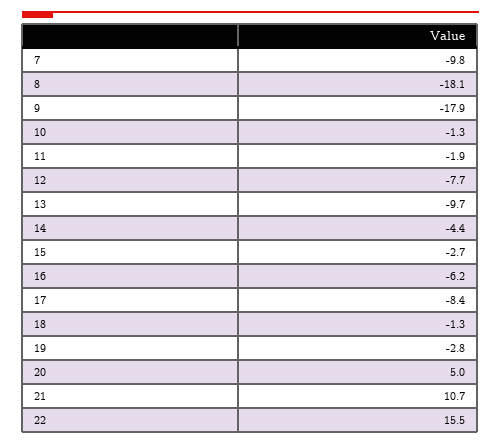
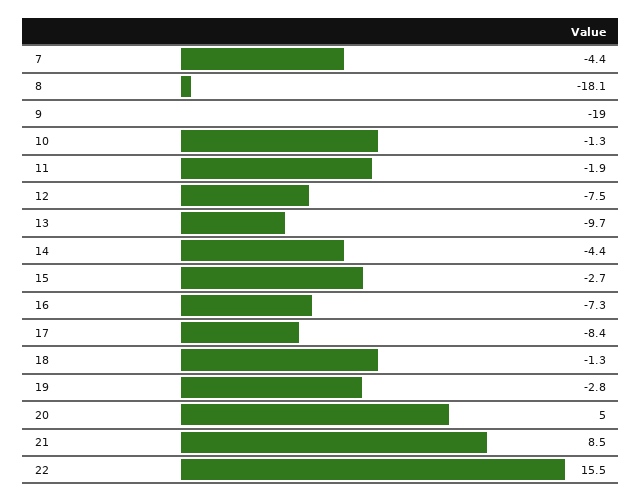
  {
-   "7": -9.8,
+   "7": -4.4,
    "8": -18.1,
-   "9": -17.9,
+   "9": -19,
    "10": -1.3,
    "11": -1.9,
-   "12": -7.7,
+   "12": -7.5,
    "13": -9.7,
    "14": -4.4,
    "15": -2.7,
-   "16": -6.2,
+   "16": -7.3,
    "17": -8.4,
    "18": -1.3,
    "19": -2.8,
    "20": 5,
-   "21": 10.7,
+   "21": 8.5,
    "22": 15.5
  }

